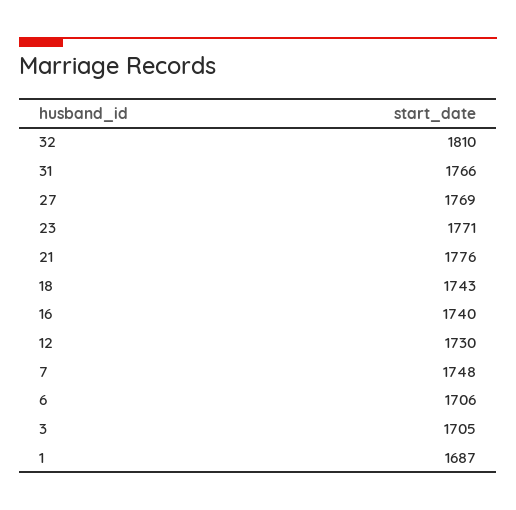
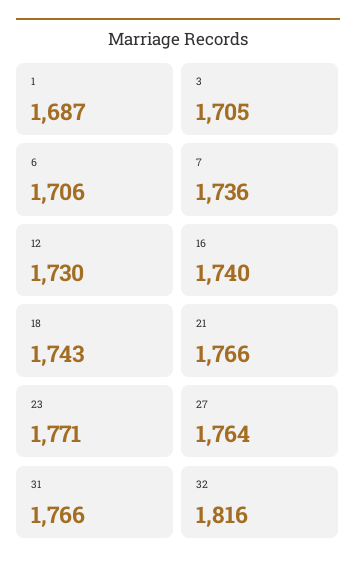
  {
-   "32": 1810,
+   "32": 1816,
    "31": 1766,
-   "27": 1769,
+   "27": 1764,
    "23": 1771,
-   "21": 1776,
+   "21": 1766,
    "18": 1743,
    "16": 1740,
    "12": 1730,
-   "7": 1748,
+   "7": 1736,
    "6": 1706,
    "3": 1705,
    "1": 1687
  }

